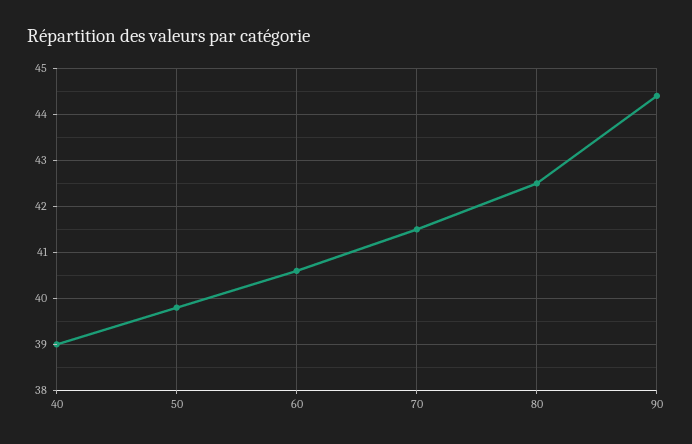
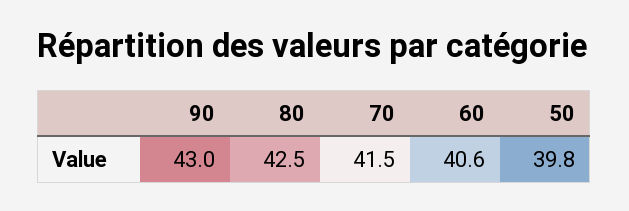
  {
-   "40": 39,
    "50": 39.8,
    "60": 40.6,
    "70": 41.5,
    "80": 42.5,
-   "90": 44.5
+   "90": 43
  }

